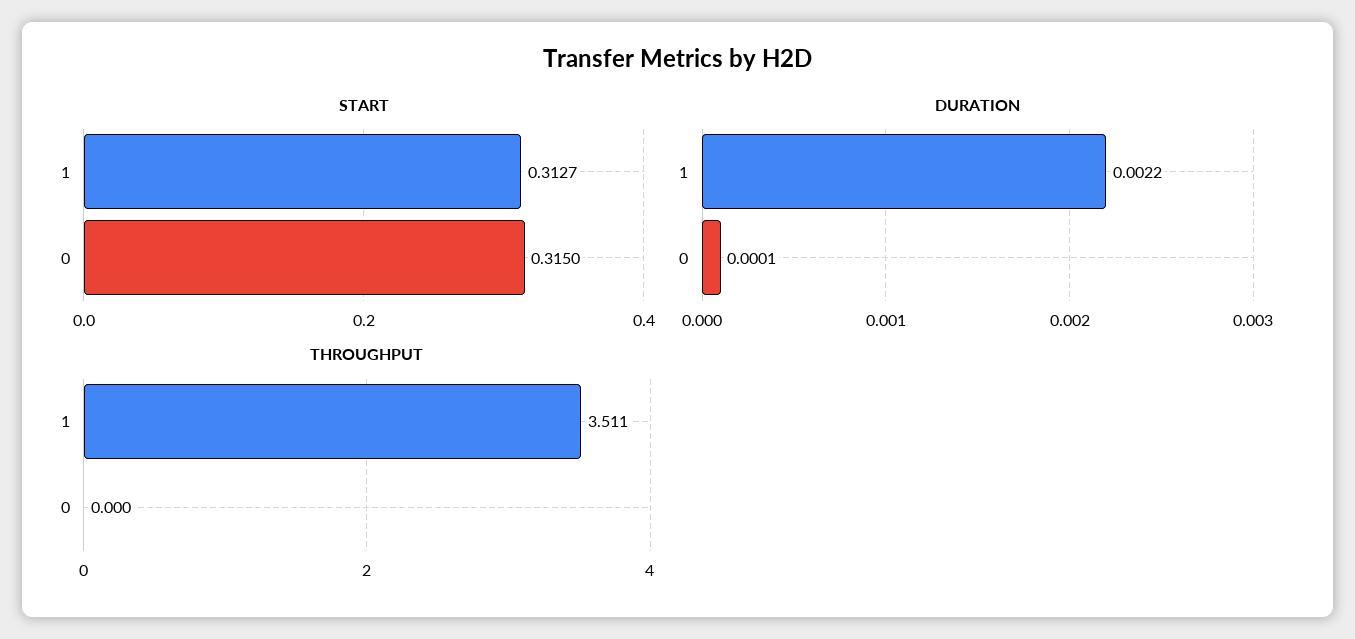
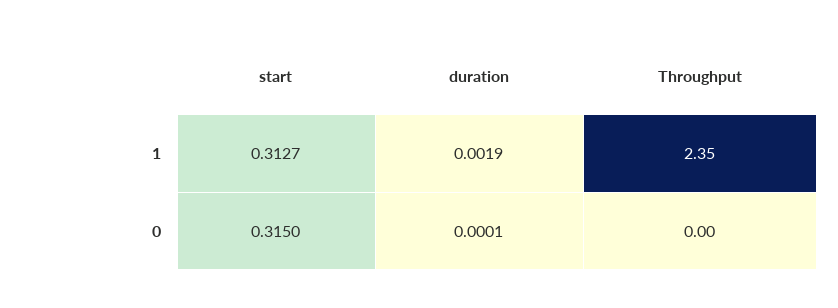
  {
    "START": {
      "1": 0.3127,
      "0": 0.315
    },
    "DURATION": {
-     "1": 0.0022,
+     "1": 0.0019,
      "0": 0.0001
    },
    "THROUGHPUT": {
-     "1": 3.511,
+     "1": 2.35,
      "0": 0
    }
  }

